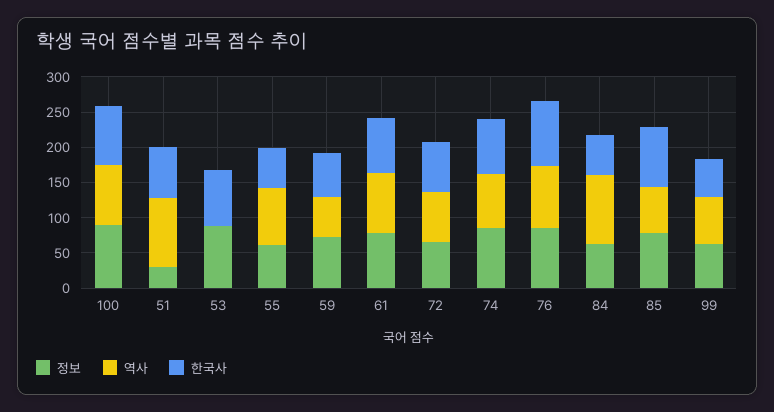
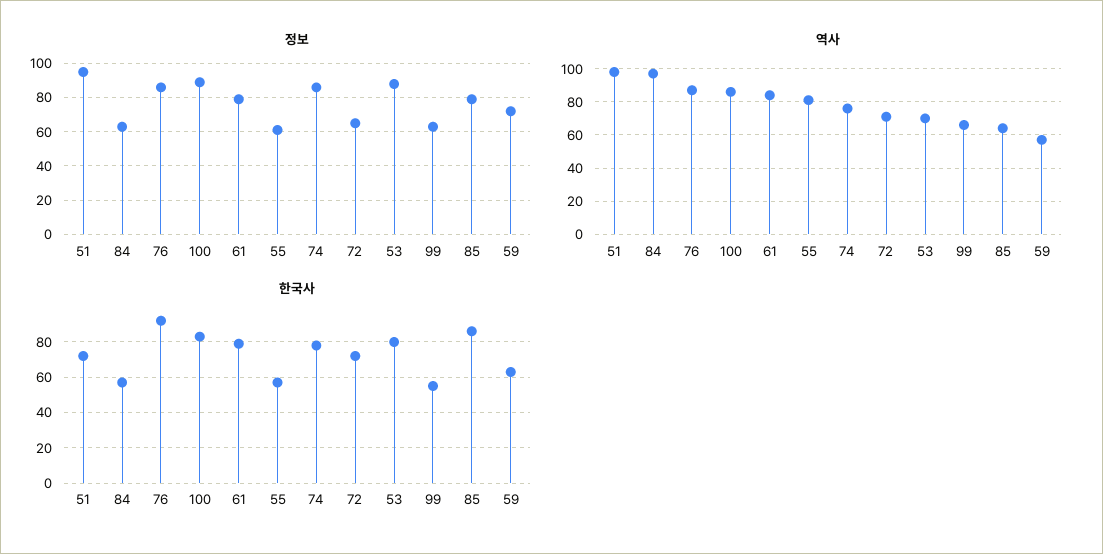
  {
    "정보": {
      "100": 90,
-     "51": 25,
+     "51": 95,
      "53": 90,
      "55": 60,
      "59": 70,
      "61": 80,
      "72": 65,
      "74": 85,
      "76": 85,
      "84": 65,
      "85": 80,
      "99": 65
    },
    "역사": {
      "100": 85,
      "51": 100,
-     "53": 0,
+     "53": 70,
      "55": 80,
      "59": 55,
      "61": 85,
      "72": 70,
      "74": 75,
      "76": 85,
      "84": 95,
      "85": 65,
      "99": 65
    },
    "한국사": {
      "100": 85,
      "51": 70,
      "53": 80,
      "55": 55,
      "59": 65,
      "61": 80,
      "72": 70,
      "74": 80,
      "76": 90,
      "84": 55,
      "85": 85,
      "99": 55
    }
  }

